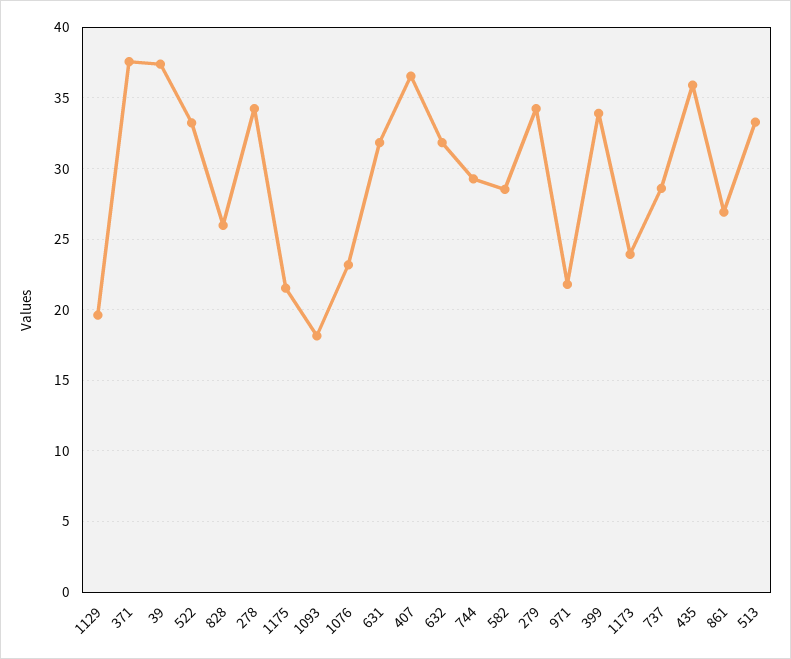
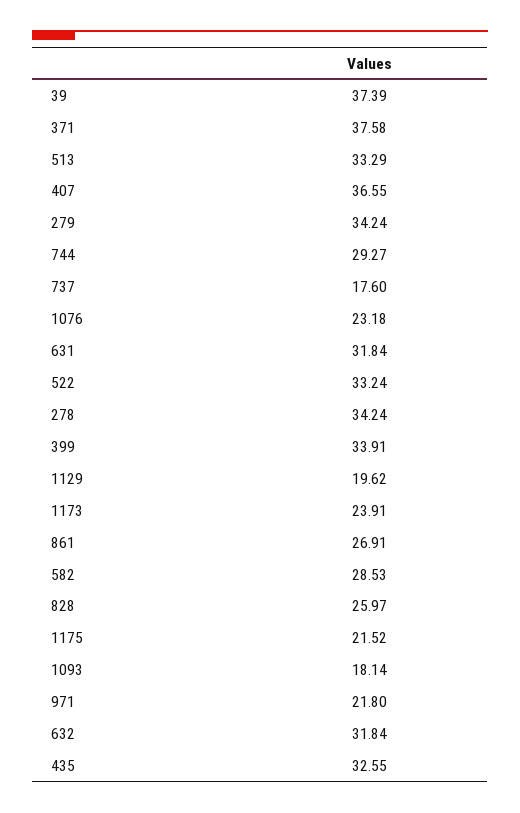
  {
    "1129": 19.62,
    "371": 37.58,
    "39": 37.39,
    "522": 33.24,
    "828": 25.97,
    "278": 34.24,
    "1175": 21.52,
    "1093": 18.14,
    "1076": 23.18,
    "631": 31.84,
    "407": 36.55,
    "632": 31.84,
    "744": 29.27,
    "582": 28.53,
    "279": 34.24,
    "971": 21.8,
    "399": 33.91,
    "1173": 23.91,
-   "737": 28.5,
+   "737": 17.6,
-   "435": 36,
+   "435": 32.55,
    "861": 26.91,
    "513": 33.29
  }

